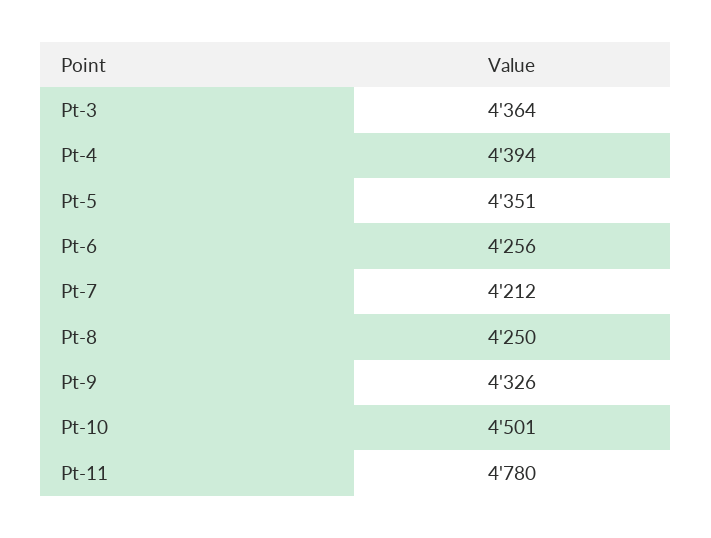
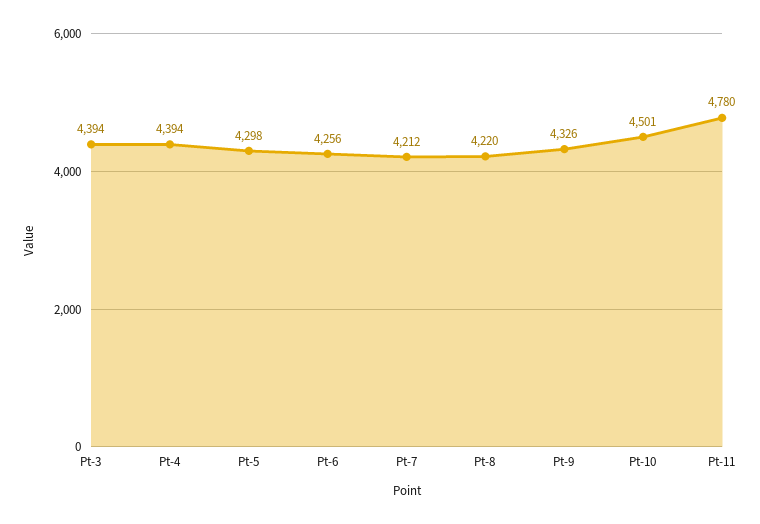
  {
-   "Pt-3": 4364,
+   "Pt-3": 4394,
    "Pt-4": 4394,
-   "Pt-5": 4351,
+   "Pt-5": 4298,
    "Pt-6": 4256,
    "Pt-7": 4212,
-   "Pt-8": 4250,
+   "Pt-8": 4220,
    "Pt-9": 4326,
    "Pt-10": 4501,
    "Pt-11": 4780
  }

